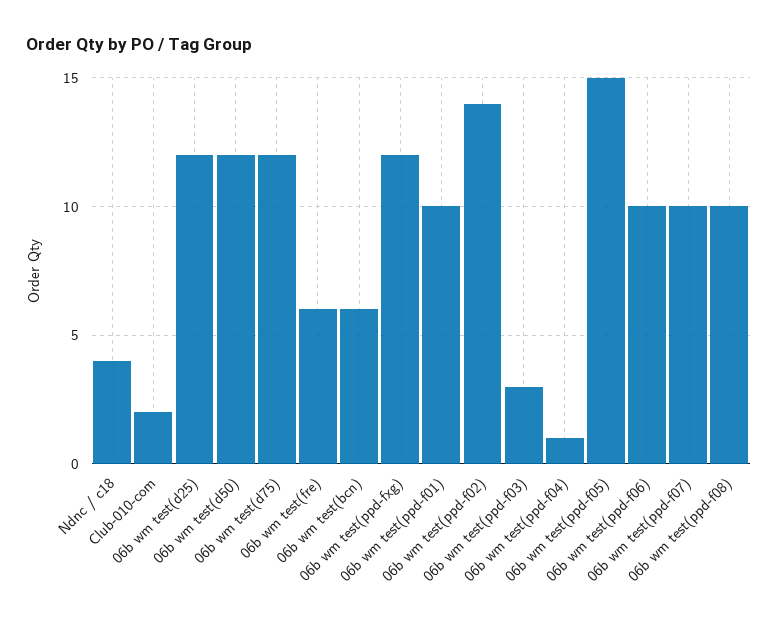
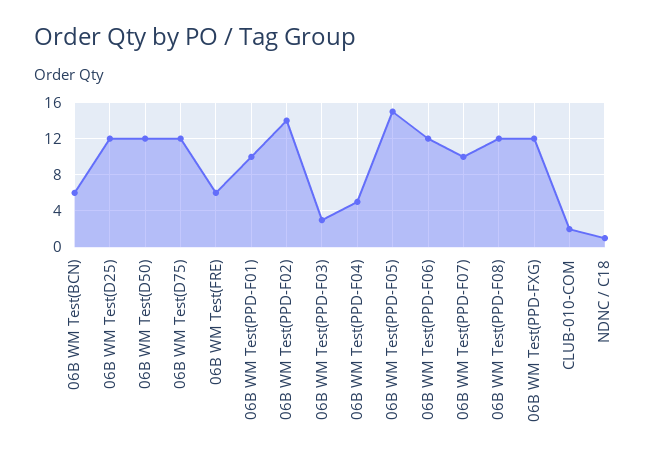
  {
-   "Ndnc / c18": 4,
+   "Ndnc / c18": 1,
    "Club-010-com": 2,
    "06b wm test(d25)": 12,
    "06b wm test(d50)": 12,
    "06b wm test(d75)": 12,
    "06b wm test(fre)": 6,
    "06b wm test(bcn)": 6,
    "06b wm test(ppd-fxg)": 12,
    "06b wm test(ppd-f01)": 10,
    "06b wm test(ppd-f02)": 14,
    "06b wm test(ppd-f03)": 3,
-   "06b wm test(ppd-f04)": 1,
+   "06b wm test(ppd-f04)": 5,
    "06b wm test(ppd-f05)": 15,
-   "06b wm test(ppd-f06)": 10,
+   "06b wm test(ppd-f06)": 12,
    "06b wm test(ppd-f07)": 10,
-   "06b wm test(ppd-f08)": 10
+   "06b wm test(ppd-f08)": 12
  }

